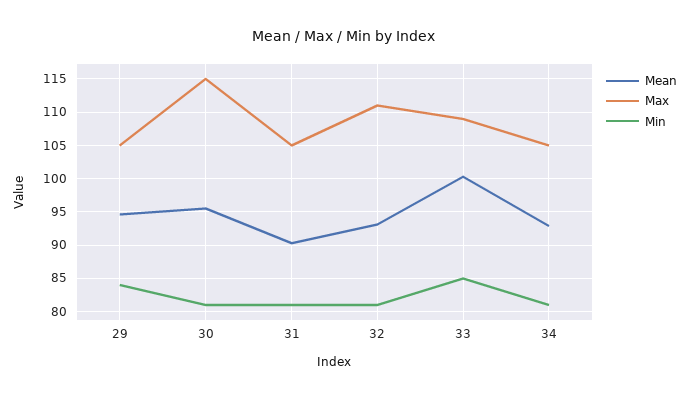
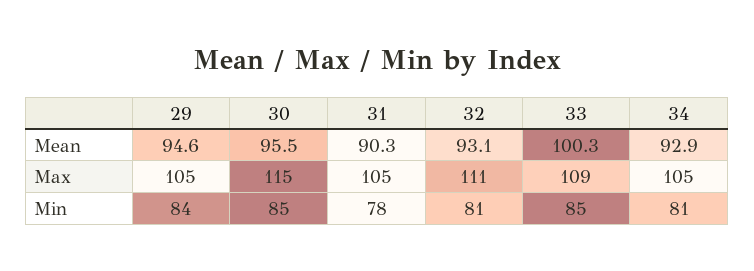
  {
    "Mean": {
      "29": 94.6,
      "30": 95.5,
      "31": 90.3,
      "32": 93.1,
      "33": 100.3,
      "34": 92.9
    },
    "Max": {
      "29": 105,
      "30": 115,
      "31": 105,
      "32": 111,
      "33": 109,
      "34": 105
    },
    "Min": {
      "29": 84,
-     "30": 81,
+     "30": 85,
-     "31": 81,
+     "31": 78,
      "32": 81,
      "33": 85,
      "34": 81
    }
  }

